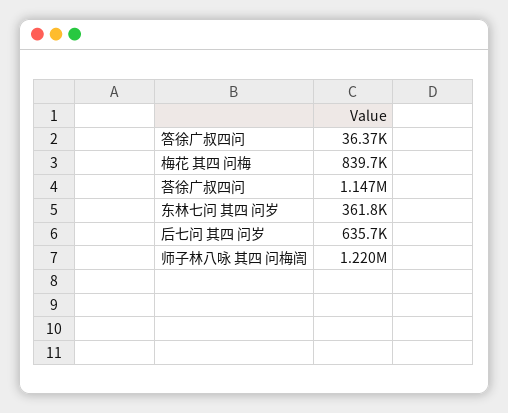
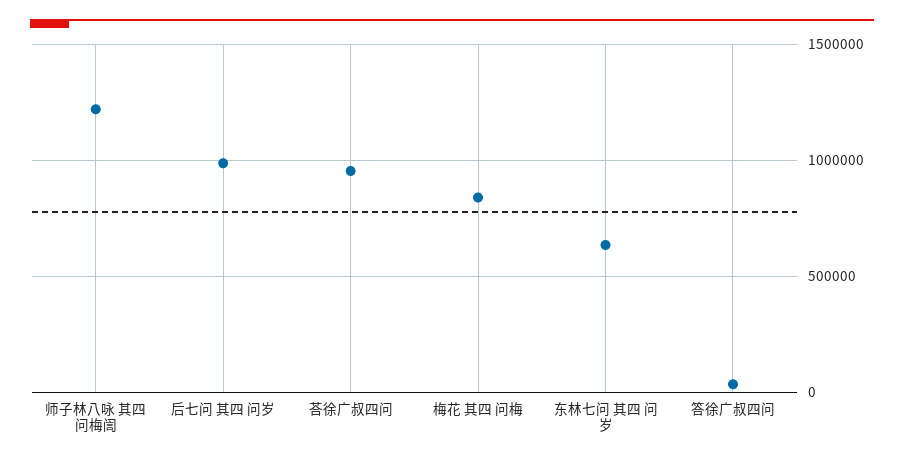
  {
    "答徐广叔四问": 36370,
    "梅花 其四 问梅": 839700,
-   "荅徐广叔四问": 1147000,
+   "荅徐广叔四问": 950000,
-   "东林七问 其四 问岁": 361800,
+   "东林七问 其四 问岁": 650000,
-   "后七问 其四 问岁": 635700,
+   "后七问 其四 问岁": 1000000,
    "师子林八咏 其四 问梅訚": 1220000
  }

